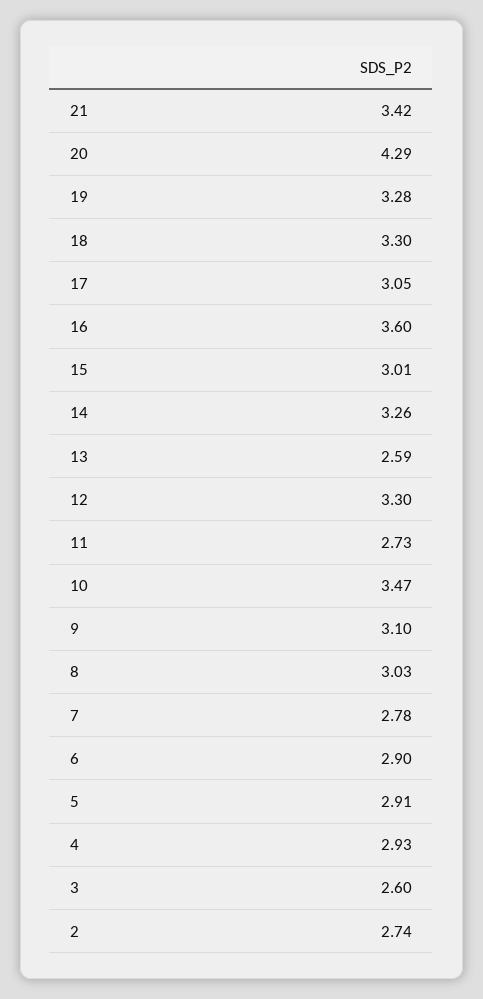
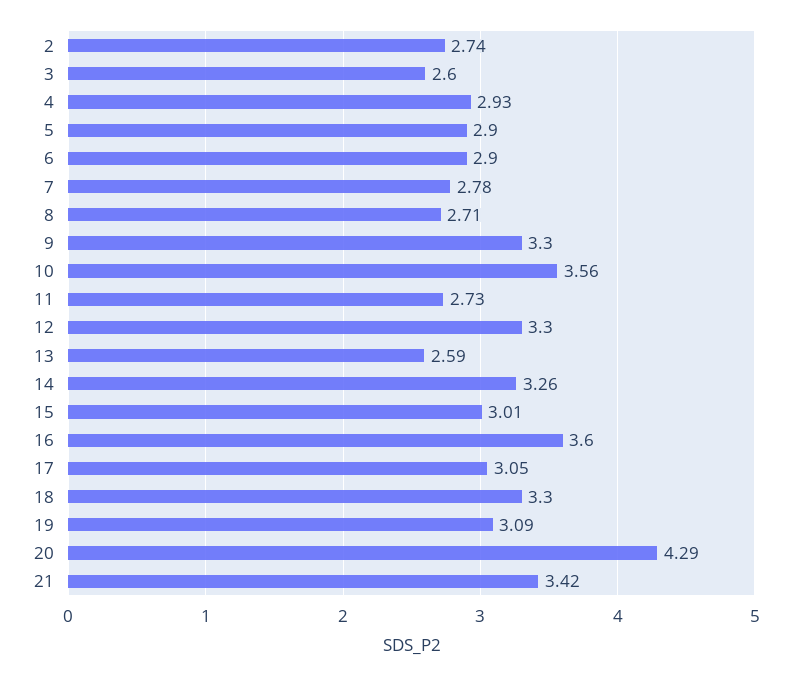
  {
    "21": 3.42,
    "20": 4.29,
-   "19": 3.28,
+   "19": 3.09,
    "18": 3.3,
    "17": 3.05,
    "16": 3.6,
    "15": 3.01,
    "14": 3.26,
    "13": 2.59,
    "12": 3.3,
    "11": 2.73,
-   "10": 3.47,
+   "10": 3.56,
-   "9": 3.1,
+   "9": 3.3,
-   "8": 3.03,
+   "8": 2.71,
    "7": 2.78,
    "6": 2.9,
-   "5": 2.91,
+   "5": 2.9,
    "4": 2.93,
    "3": 2.6,
    "2": 2.74
  }

